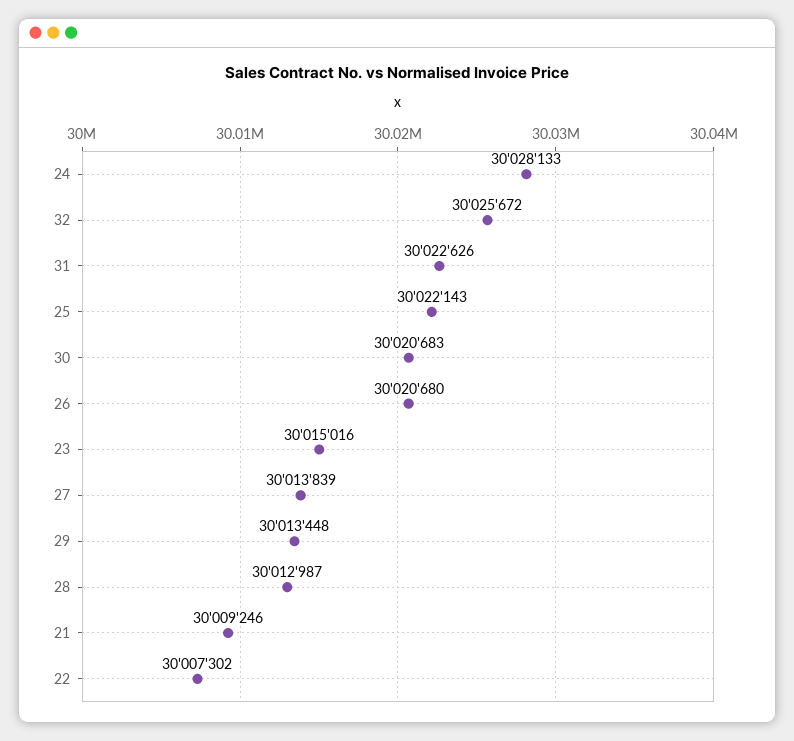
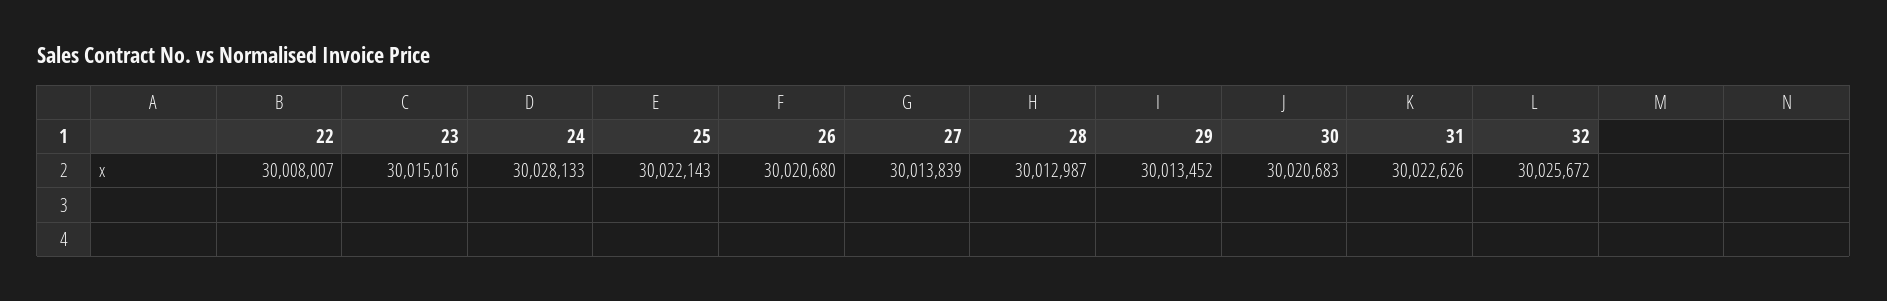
  {
    "24": 30028133,
    "32": 30025672,
    "31": 30022626,
    "25": 30022143,
    "30": 30020683,
    "26": 30020680,
    "23": 30015016,
    "27": 30013839,
-   "29": 30013448,
+   "29": 30013452,
    "28": 30012987,
-   "21": 30009246,
-   "22": 30007302
+   "22": 30008007
  }

